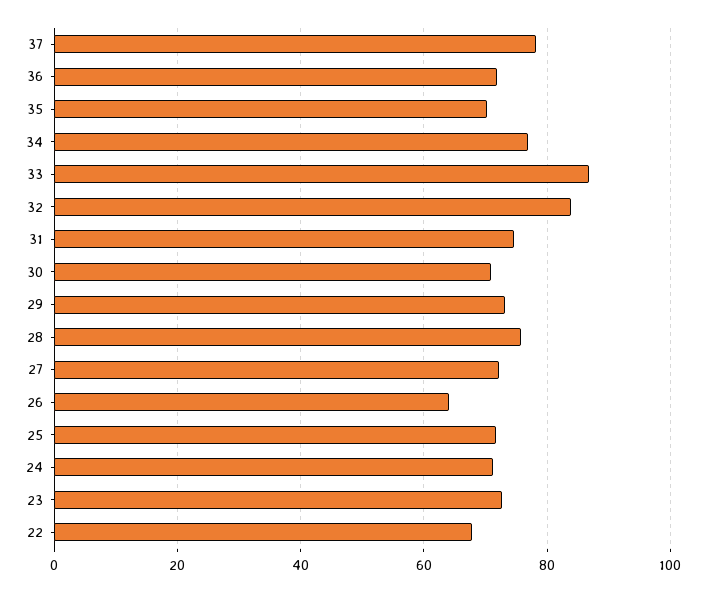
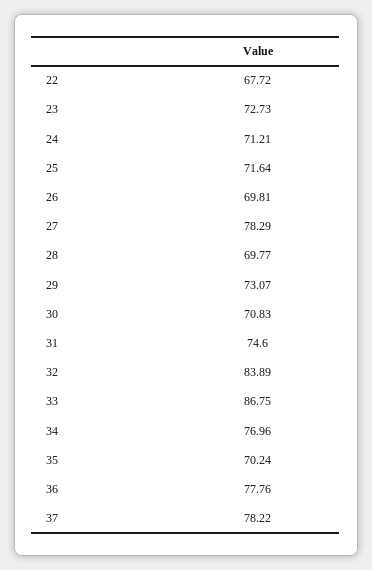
  {
    "37": 78.22,
-   "36": 72,
+   "36": 77.76,
    "35": 70.24,
    "34": 76.96,
    "33": 86.75,
    "32": 83.89,
    "31": 74.6,
    "30": 70.83,
    "29": 73.07,
-   "28": 76,
+   "28": 69.77,
-   "27": 72,
+   "27": 78.29,
-   "26": 64,
+   "26": 69.81,
    "25": 71.64,
    "24": 71.21,
    "23": 72.73,
    "22": 67.72
  }

